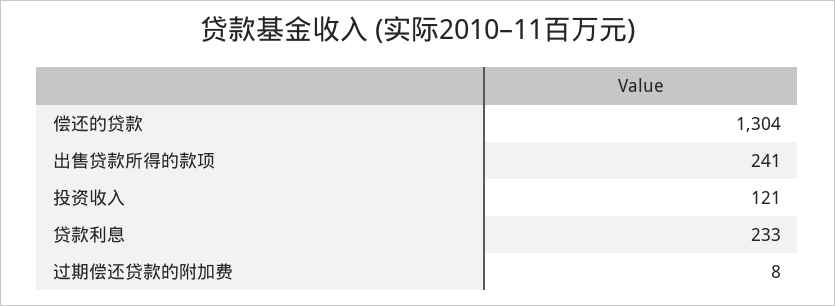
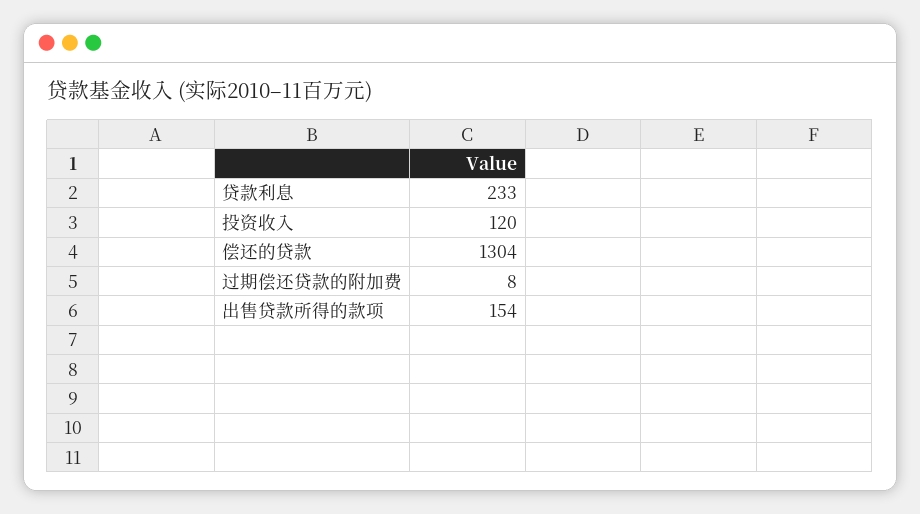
  {
    "偿还的贷款": 1304,
-   "出售贷款所得的款项": 241,
+   "出售贷款所得的款项": 154,
-   "投资收入": 121,
+   "投资收入": 120,
    "贷款利息": 233,
    "过期偿还贷款的附加费": 8
  }

